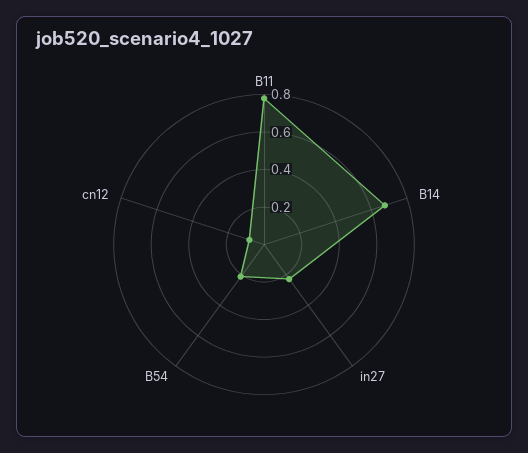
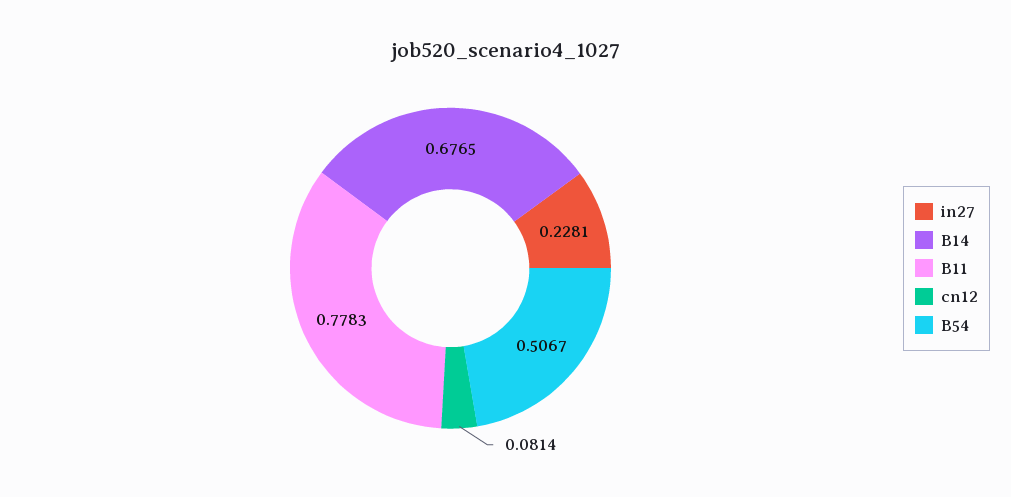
  {
    "B11": 0.7783,
    "B14": 0.6765,
    "in27": 0.2281,
-   "B54": 0.2,
+   "B54": 0.5067,
    "cn12": 0.0814
  }

